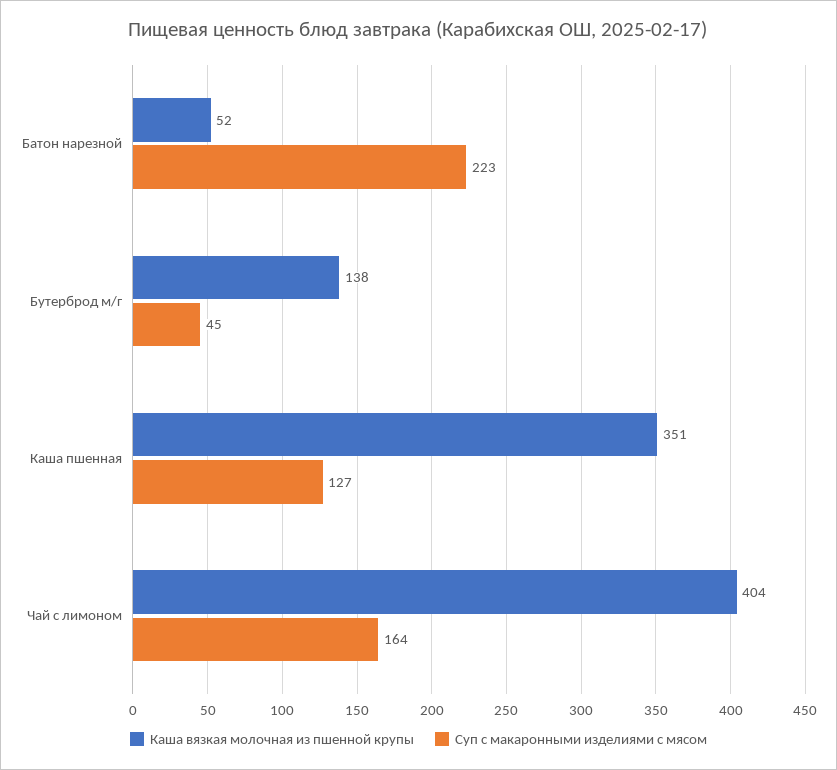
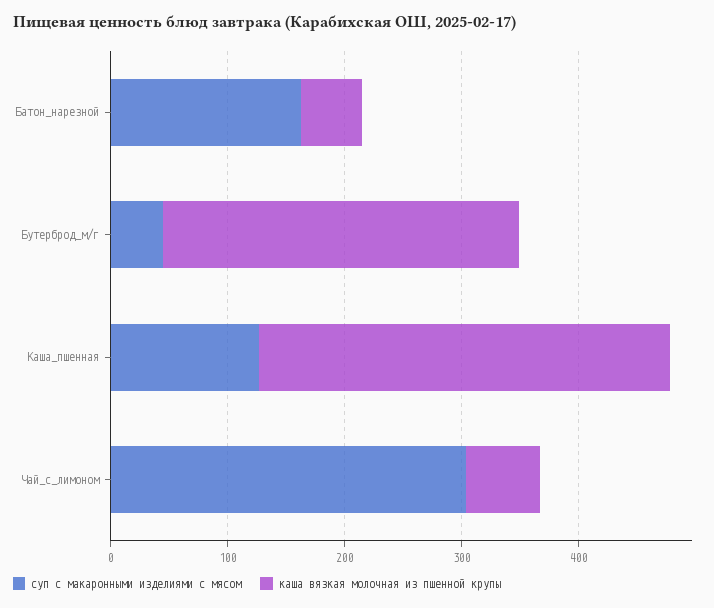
  {
    "Каша вязкая молочная из пшенной крупы": {
      "Батон нарезной": 52,
-     "Бутерброд м/г": 138,
+     "Бутерброд м/г": 300,
      "Каша пшенная": 351,
-     "Чай с лимоном": 404
+     "Чай с лимоном": 60
    },
    "Суп с макаронными изделиями с мясом": {
-     "Батон нарезной": 223,
+     "Батон нарезной": 160,
      "Бутерброд м/г": 45,
      "Каша пшенная": 127,
-     "Чай с лимоном": 164
+     "Чай с лимоном": 300
    }
  }

